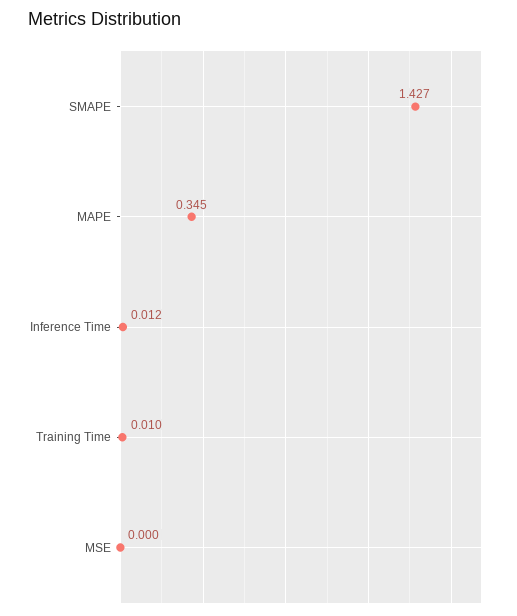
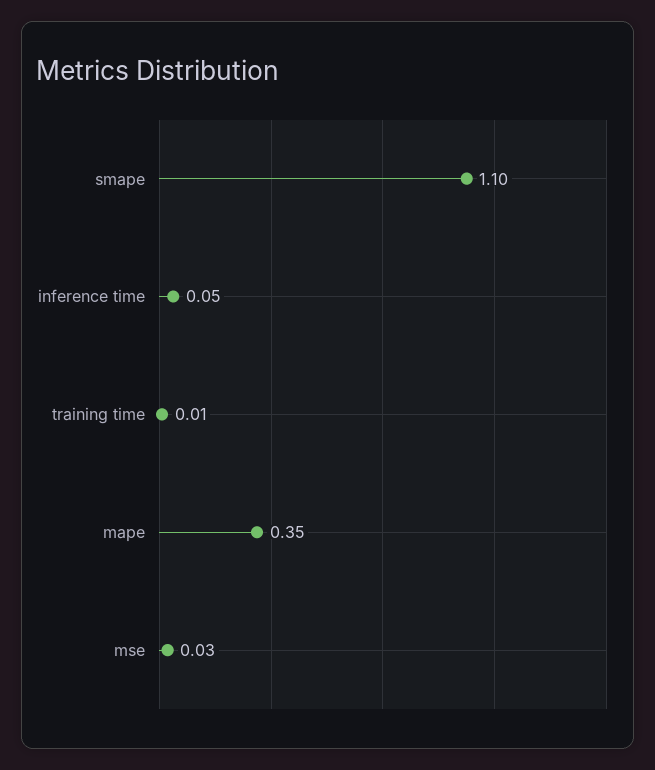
  {
-   "SMAPE": 1.427,
+   "SMAPE": 1.1,
    "MAPE": 0.345,
-   "Inference Time": 0.012,
+   "Inference Time": 0.05,
    "Training Time": 0.01,
-   "MSE": 0
+   "MSE": 0.03
  }

